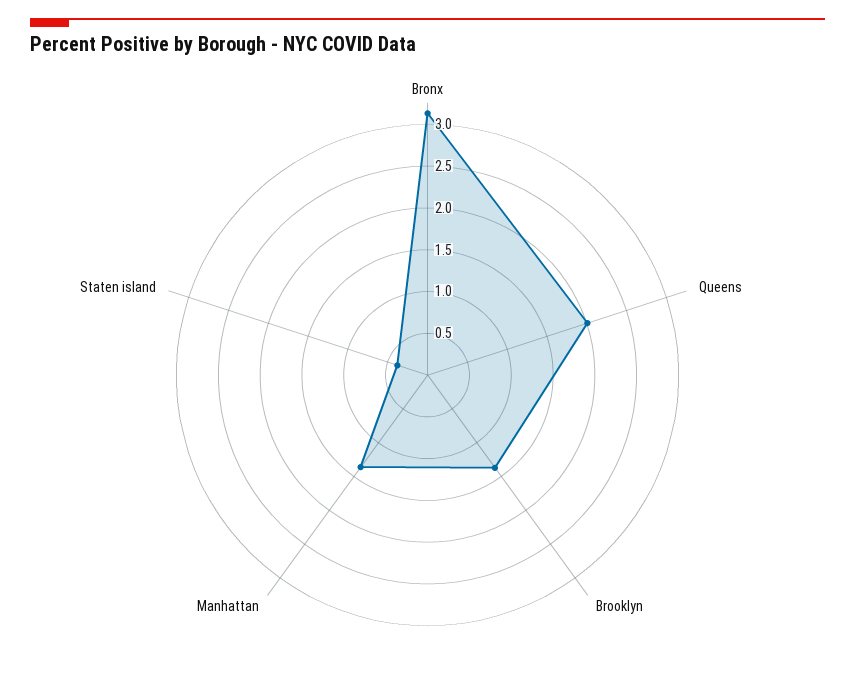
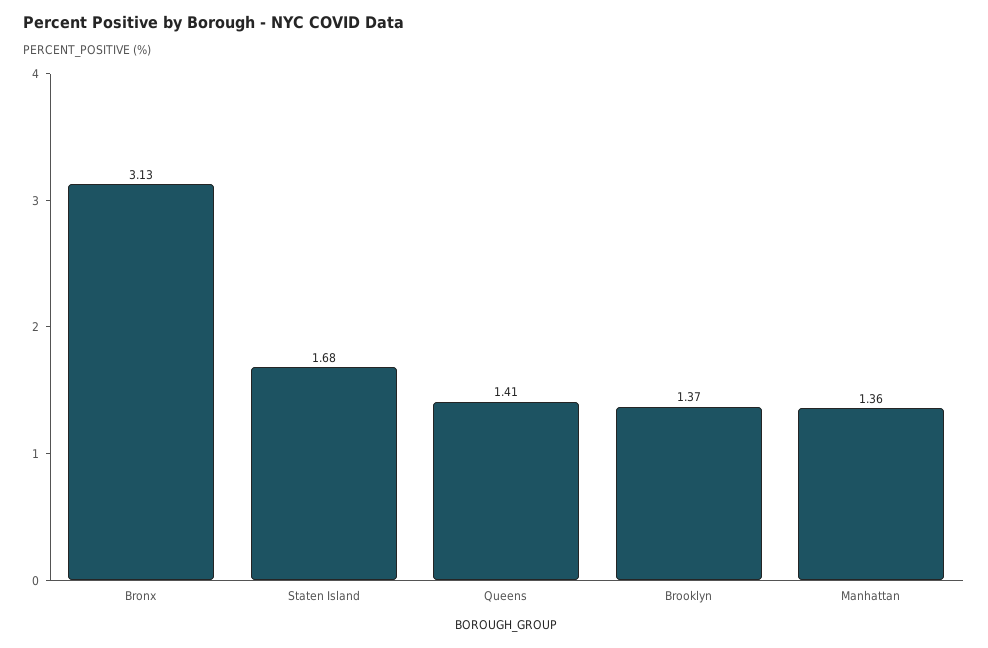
  {
    "Bronx": 3.13,
-   "Queens": 2,
+   "Queens": 1.41,
    "Brooklyn": 1.37,
    "Manhattan": 1.36,
-   "Staten island": 0.4
+   "Staten island": 1.68
  }

